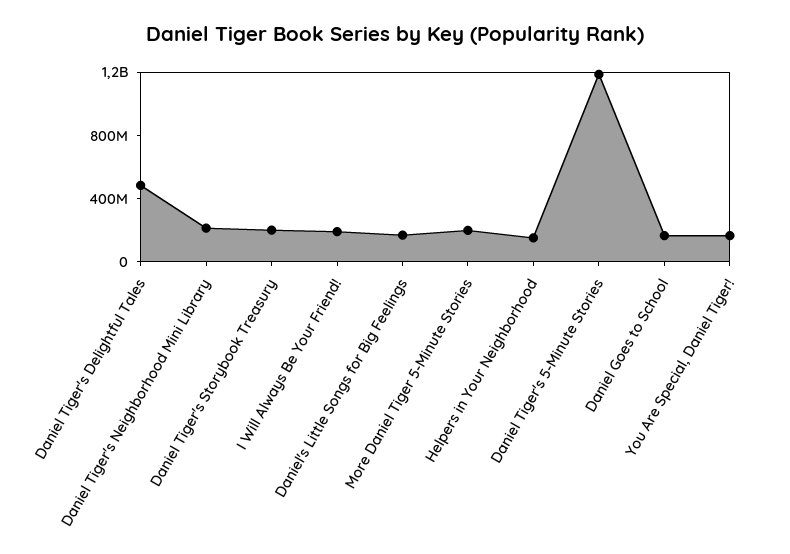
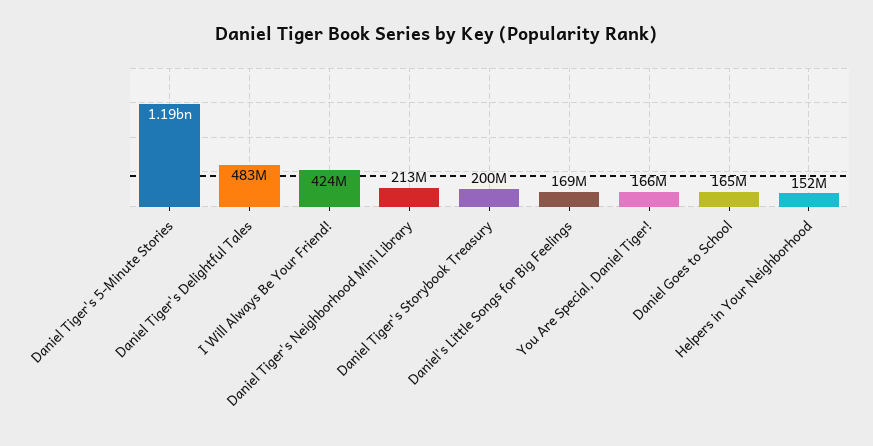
  {
    "Daniel Tiger's Delightful Tales": 483000000,
    "Daniel Tiger's Neighborhood Mini Library": 213000000,
    "Daniel Tiger's Storybook Treasury": 200000000,
-   "I Will Always Be Your Friend!": 200000000,
+   "I Will Always Be Your Friend!": 424000000,
    "Daniel's Little Songs for Big Feelings": 169000000,
-   "More Daniel Tiger 5-Minute Stories": 200000000,
    "Helpers in Your Neighborhood": 152000000,
    "Daniel Tiger's 5-Minute Stories": 1190000000,
    "Daniel Goes to School": 165000000,
    "You Are Special, Daniel Tiger!": 166000000
  }

